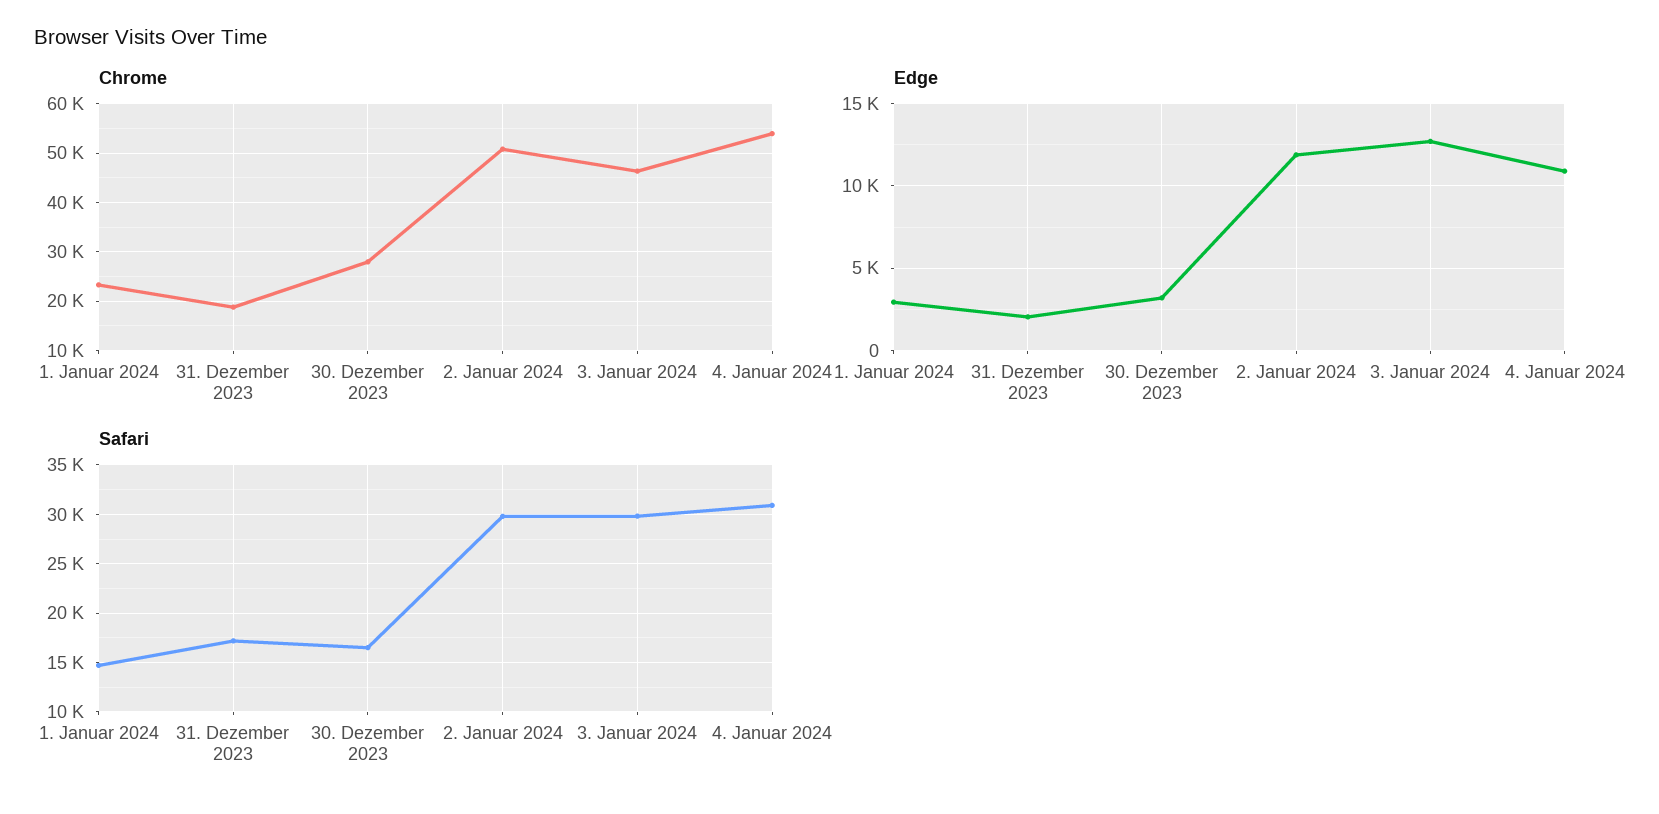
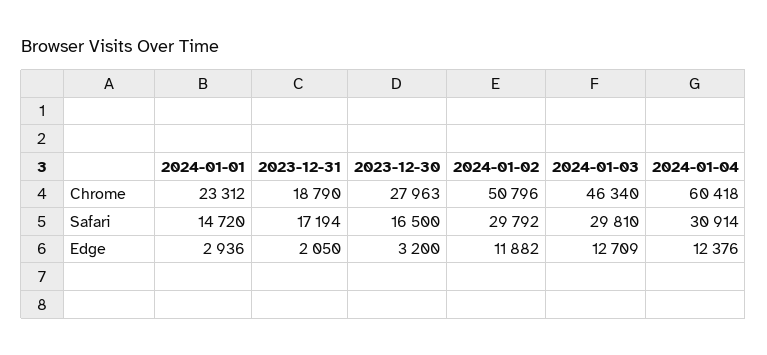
  {
    "Chrome": {
      "1. Januar 2024": 23312,
      "31. Dezember 2023": 18790,
      "30. Dezember 2023": 27963,
      "2. Januar 2024": 50796,
      "3. Januar 2024": 46340,
-     "4. Januar 2024": 54000
+     "4. Januar 2024": 60418
    },
    "Edge": {
      "1. Januar 2024": 2936,
      "31. Dezember 2023": 2050,
      "30. Dezember 2023": 3200,
      "2. Januar 2024": 11882,
      "3. Januar 2024": 12709,
-     "4. Januar 2024": 11000
+     "4. Januar 2024": 12376
    },
    "Safari": {
      "1. Januar 2024": 14720,
      "31. Dezember 2023": 17194,
      "30. Dezember 2023": 16500,
      "2. Januar 2024": 29792,
      "3. Januar 2024": 29810,
      "4. Januar 2024": 30914
    }
  }

